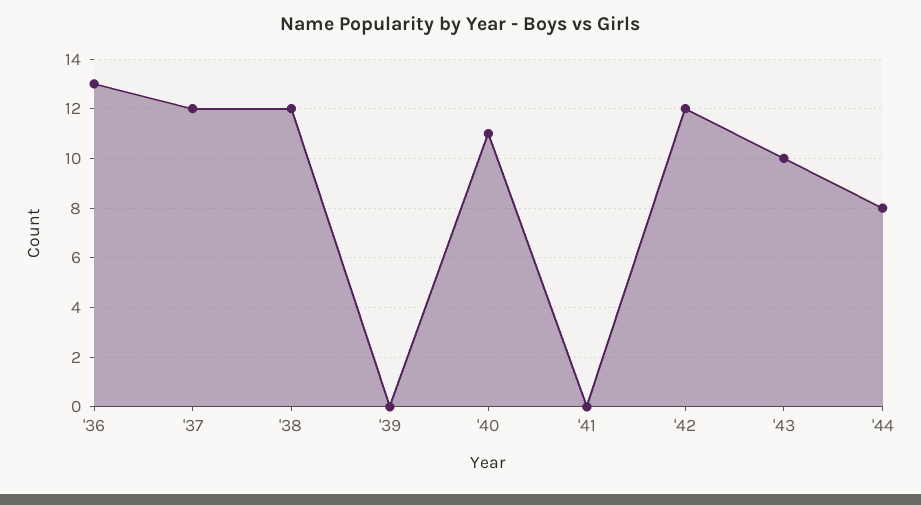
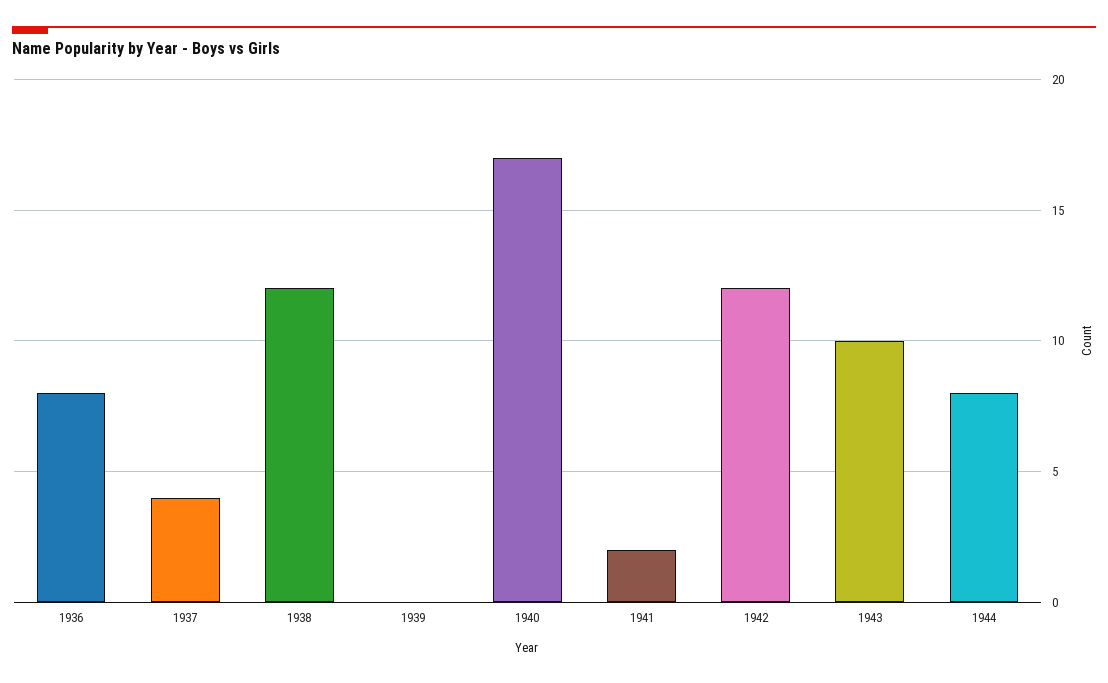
  {
-   "'36": 13,
+   "'36": 8,
-   "'37": 12,
+   "'37": 4,
    "'38": 12,
    "'39": 0,
-   "'40": 11,
+   "'40": 17,
-   "'41": 0,
+   "'41": 2,
    "'42": 12,
    "'43": 10,
    "'44": 8
  }

